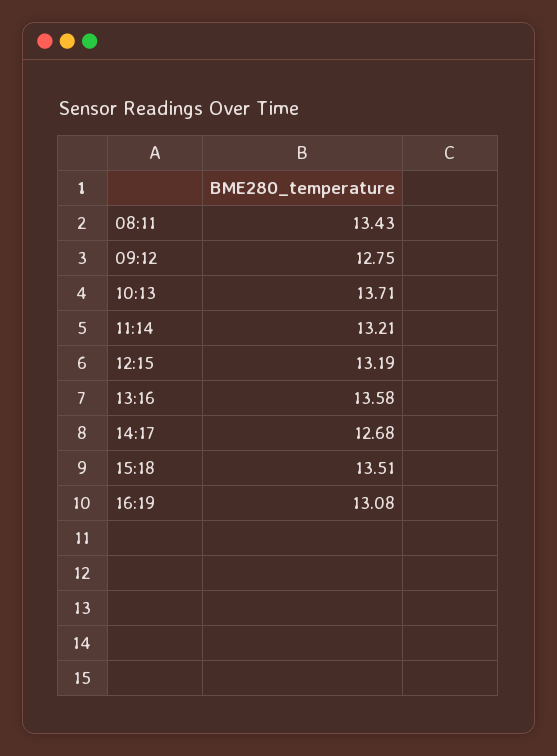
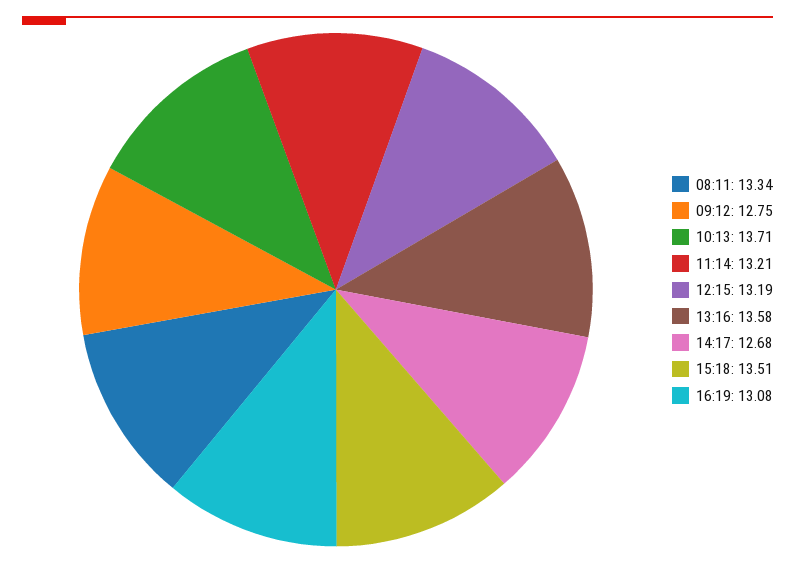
  {
-   "08:11": 13.43,
+   "08:11": 13.34,
    "09:12": 12.75,
    "10:13": 13.71,
    "11:14": 13.21,
    "12:15": 13.19,
    "13:16": 13.58,
    "14:17": 12.68,
    "15:18": 13.51,
    "16:19": 13.08
  }

